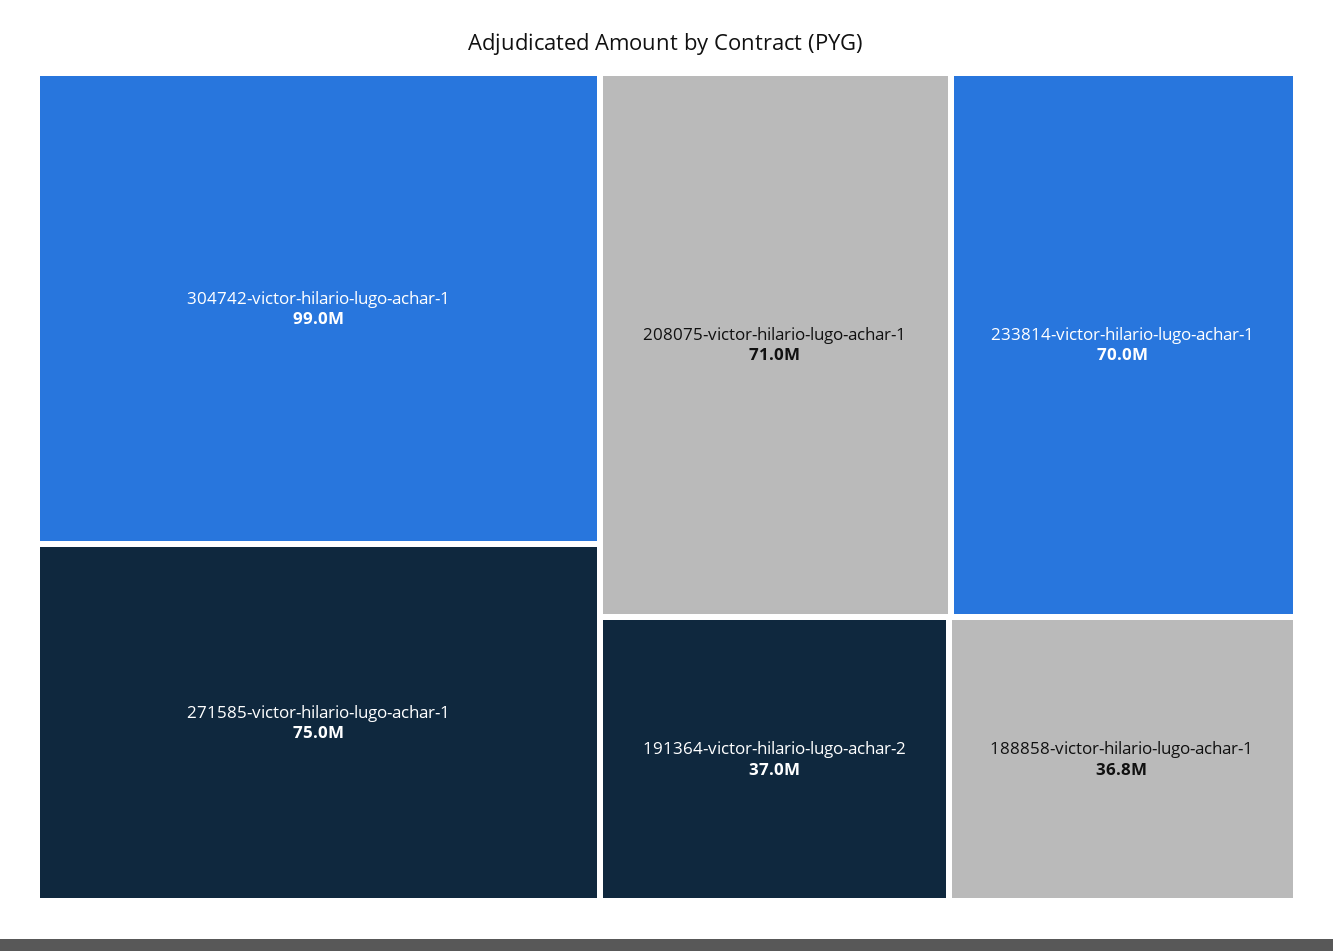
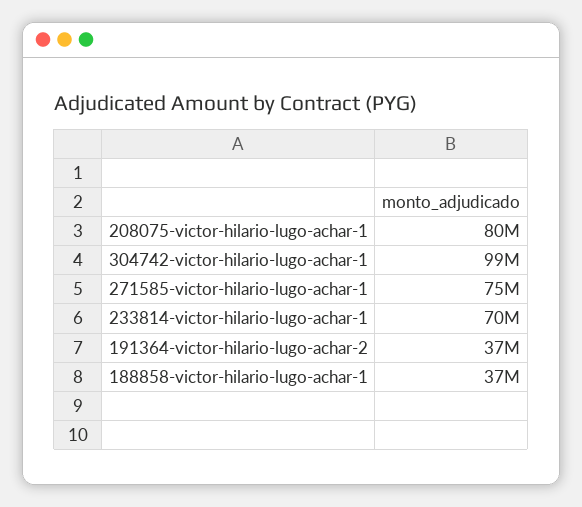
  {
    "304742-victor-hilario-lugo-achar-1": 99000000,
    "271585-victor-hilario-lugo-achar-1": 75000000,
-   "208075-victor-hilario-lugo-achar-1": 71000000,
+   "208075-victor-hilario-lugo-achar-1": 80000000,
    "233814-victor-hilario-lugo-achar-1": 70000000,
    "191364-victor-hilario-lugo-achar-2": 37000000,
    "188858-victor-hilario-lugo-achar-1": 36800000
  }

